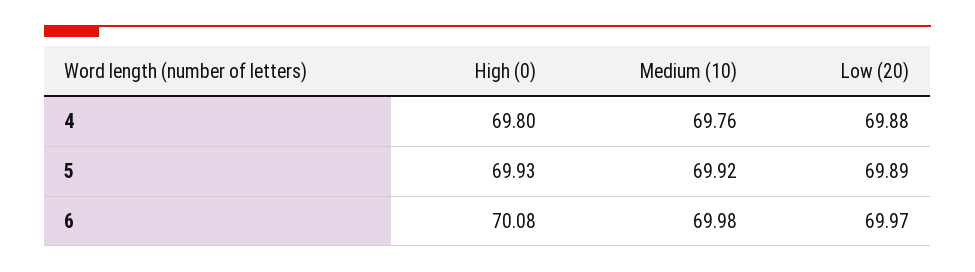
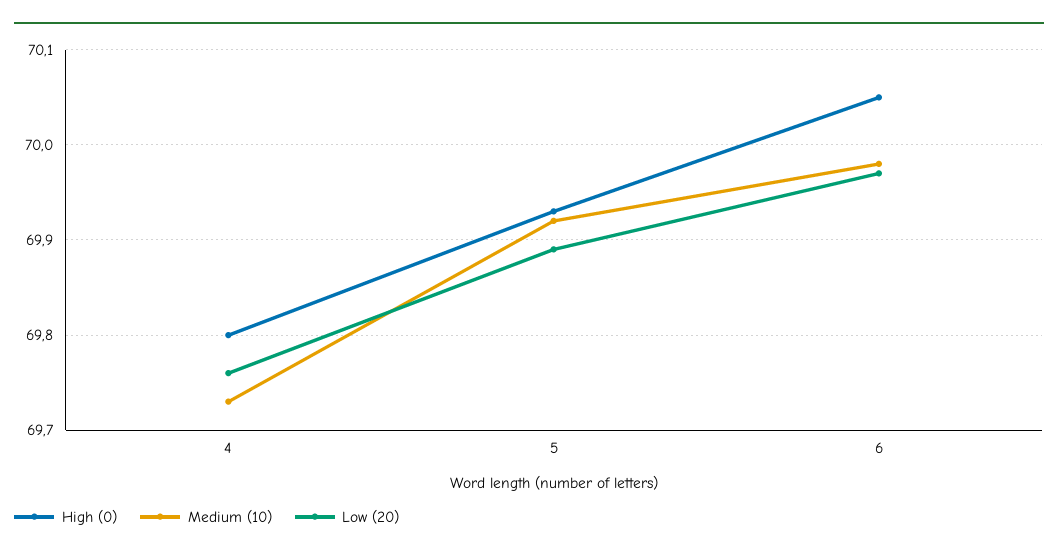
  {
    "High (0)": {
      "4": 69.8,
      "5": 69.93,
-     "6": 70.08
+     "6": 70.05
    },
    "Medium (10)": {
-     "4": 69.76,
+     "4": 69.73,
      "5": 69.92,
      "6": 69.98
    },
    "Low (20)": {
-     "4": 69.88,
+     "4": 69.76,
      "5": 69.89,
      "6": 69.97
    }
  }

